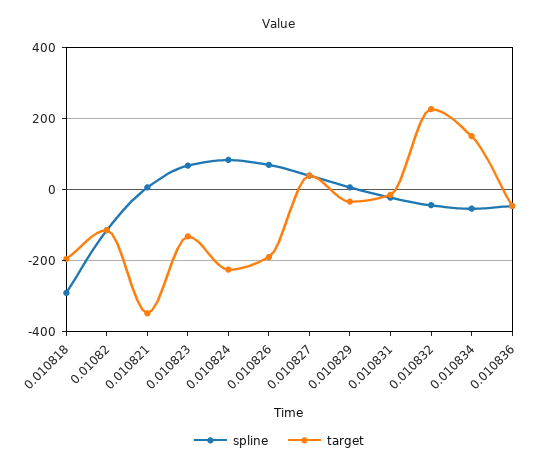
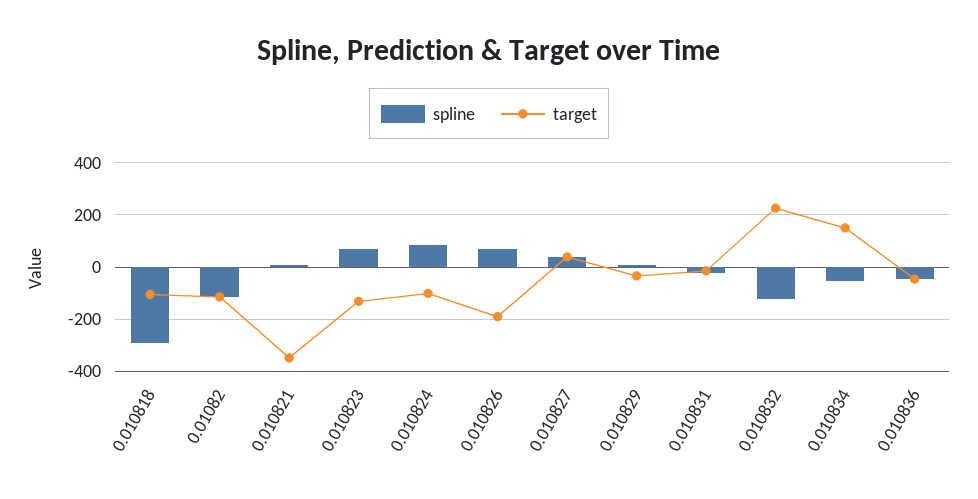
  {
    "spline": {
      "0.010818": -300,
      "0.01082": -120,
      "0.010821": 0,
      "0.010823": 60,
      "0.010824": 80,
      "0.010826": 60,
      "0.010827": 40,
      "0.010829": 0,
      "0.010831": -20,
-     "0.010832": -40,
+     "0.010832": -125,
      "0.010834": -60,
      "0.010836": -40
    },
    "target": {
-     "0.010818": -200,
+     "0.010818": -100,
      "0.01082": -120,
      "0.010821": -340,
      "0.010823": -140,
-     "0.010824": -220,
+     "0.010824": -100,
      "0.010826": -200,
      "0.010827": 40,
      "0.010829": -40,
      "0.010831": -20,
      "0.010832": 220,
      "0.010834": 160,
      "0.010836": -40
    }
  }

